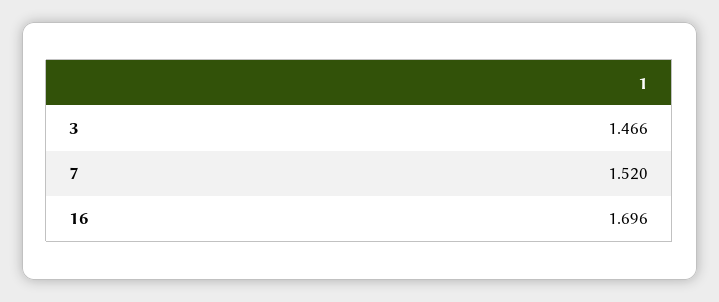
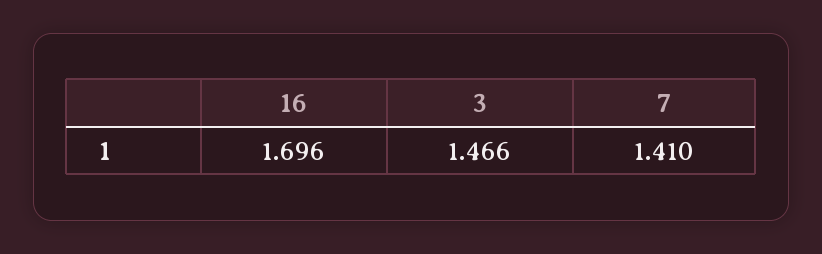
  {
    "3": 1.466,
-   "7": 1.52,
+   "7": 1.41,
    "16": 1.696
  }

